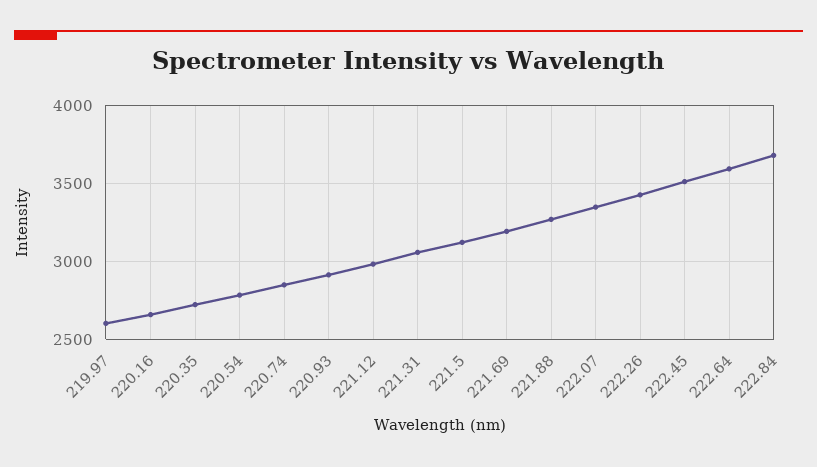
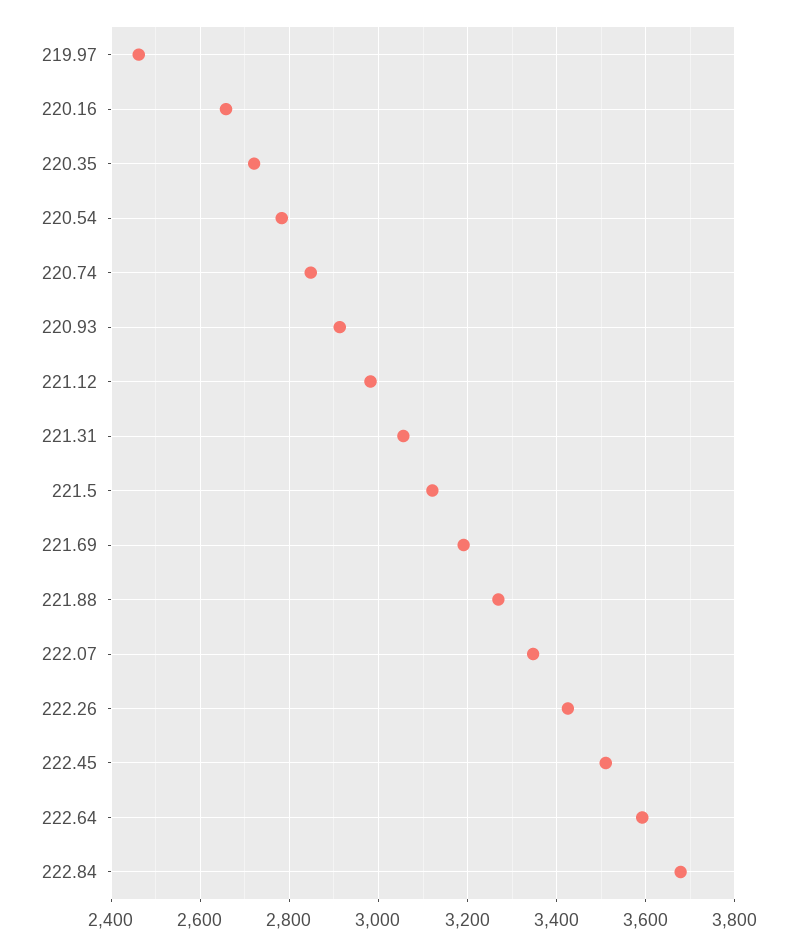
  {
-   "219.97": 2600,
+   "219.97": 2460,
    "220.16": 2660,
    "220.35": 2720,
    "220.54": 2780,
    "220.74": 2840,
    "220.93": 2920,
    "221.12": 2980,
    "221.31": 3060,
    "221.5": 3120,
    "221.69": 3200,
    "221.88": 3260,
    "222.07": 3340,
    "222.26": 3420,
    "222.45": 3520,
    "222.64": 3600,
    "222.84": 3680
  }

